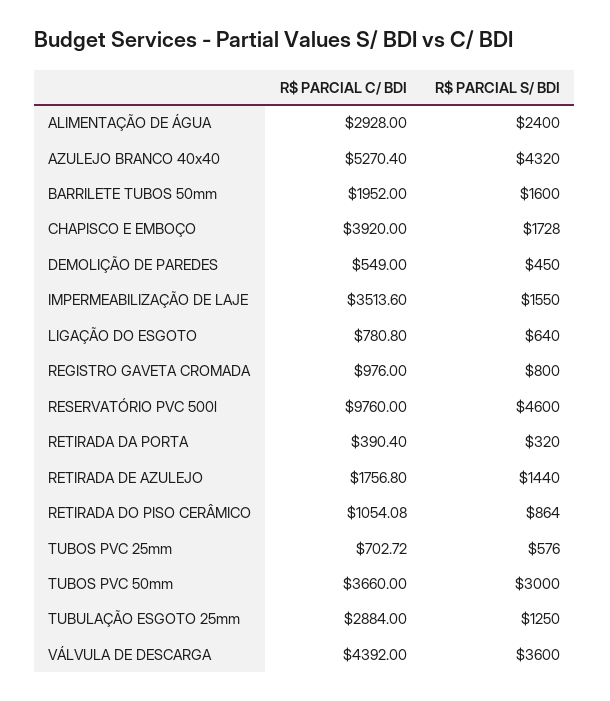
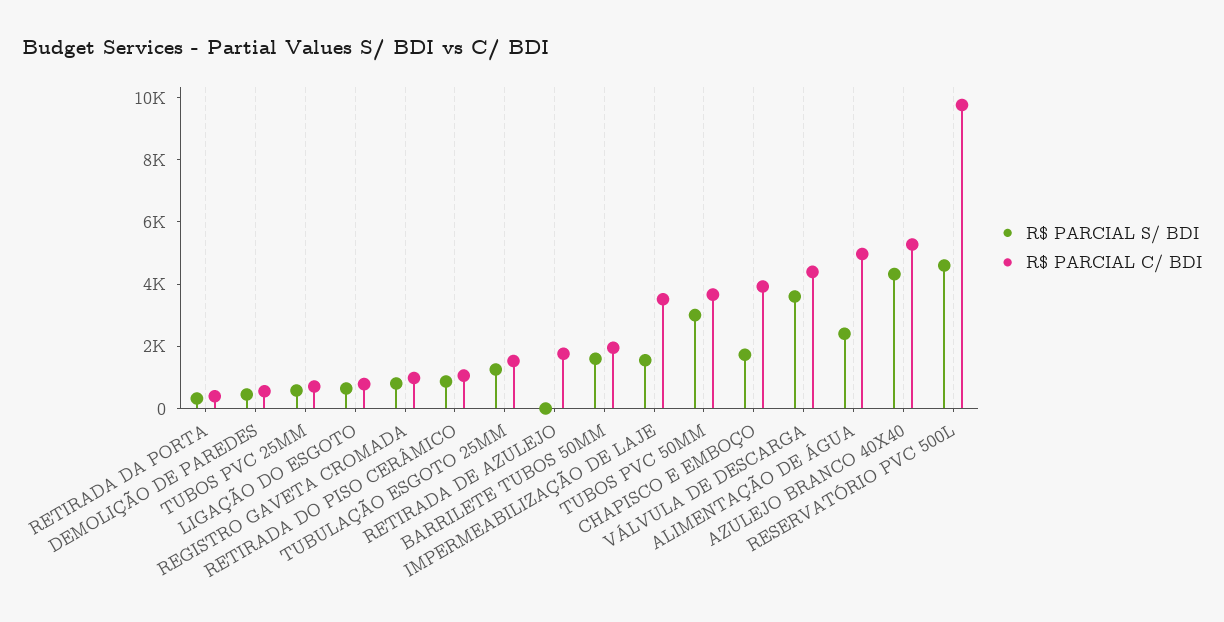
  {
    "R$ PARCIAL C/ BDI": {
-     "ALIMENTAÇÃO DE ÁGUA": 2928,
+     "ALIMENTAÇÃO DE ÁGUA": 5000,
      "AZULEJO BRANCO 40x40": 5270.4,
      "BARRILETE TUBOS 50mm": 1952,
      "CHAPISCO E EMBOÇO": 3920,
      "DEMOLIÇÃO DE PAREDES": 549,
      "IMPERMEABILIZAÇÃO DE LAJE": 3513.6,
      "LIGAÇÃO DO ESGOTO": 780.8,
      "REGISTRO GAVETA CROMADA": 976,
      "RESERVATÓRIO PVC 500l": 9760,
      "RETIRADA DA PORTA": 390.4,
      "RETIRADA DE AZULEJO": 1756.8,
      "RETIRADA DO PISO CERÂMICO": 1054.08,
      "TUBOS PVC 25mm": 702.72,
      "TUBOS PVC 50mm": 3660,
-     "TUBULAÇÃO ESGOTO 25mm": 2884,
+     "TUBULAÇÃO ESGOTO 25mm": 1500,
      "VÁLVULA DE DESCARGA": 4392
    },
    "R$ PARCIAL S/ BDI": {
      "ALIMENTAÇÃO DE ÁGUA": 2400,
      "AZULEJO BRANCO 40x40": 4320,
      "BARRILETE TUBOS 50mm": 1600,
      "CHAPISCO E EMBOÇO": 1728,
      "DEMOLIÇÃO DE PAREDES": 450,
      "IMPERMEABILIZAÇÃO DE LAJE": 1550,
      "LIGAÇÃO DO ESGOTO": 640,
      "REGISTRO GAVETA CROMADA": 800,
      "RESERVATÓRIO PVC 500l": 4600,
      "RETIRADA DA PORTA": 320,
-     "RETIRADA DE AZULEJO": 1440,
+     "RETIRADA DE AZULEJO": 0,
      "RETIRADA DO PISO CERÂMICO": 864,
      "TUBOS PVC 25mm": 576,
      "TUBOS PVC 50mm": 3000,
      "TUBULAÇÃO ESGOTO 25mm": 1250,
      "VÁLVULA DE DESCARGA": 3600
    }
  }

